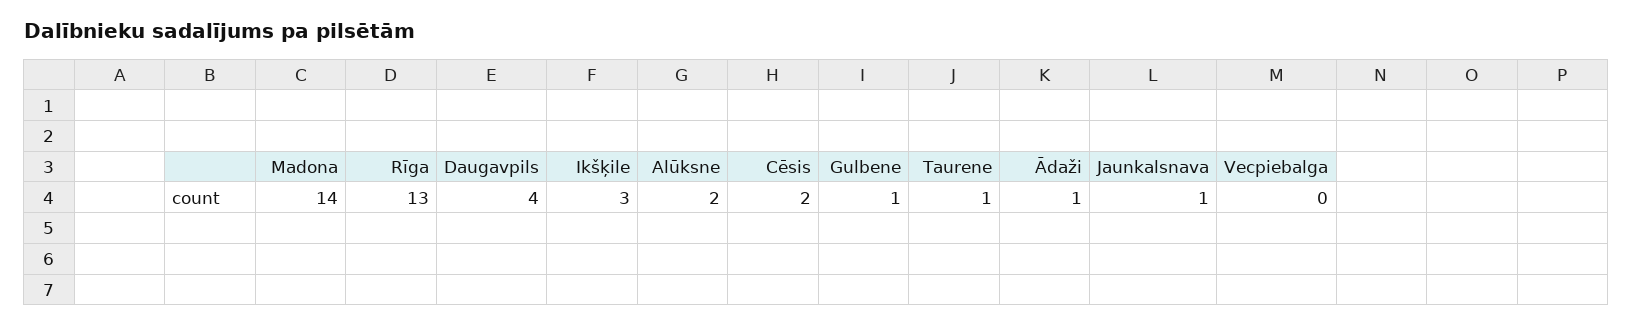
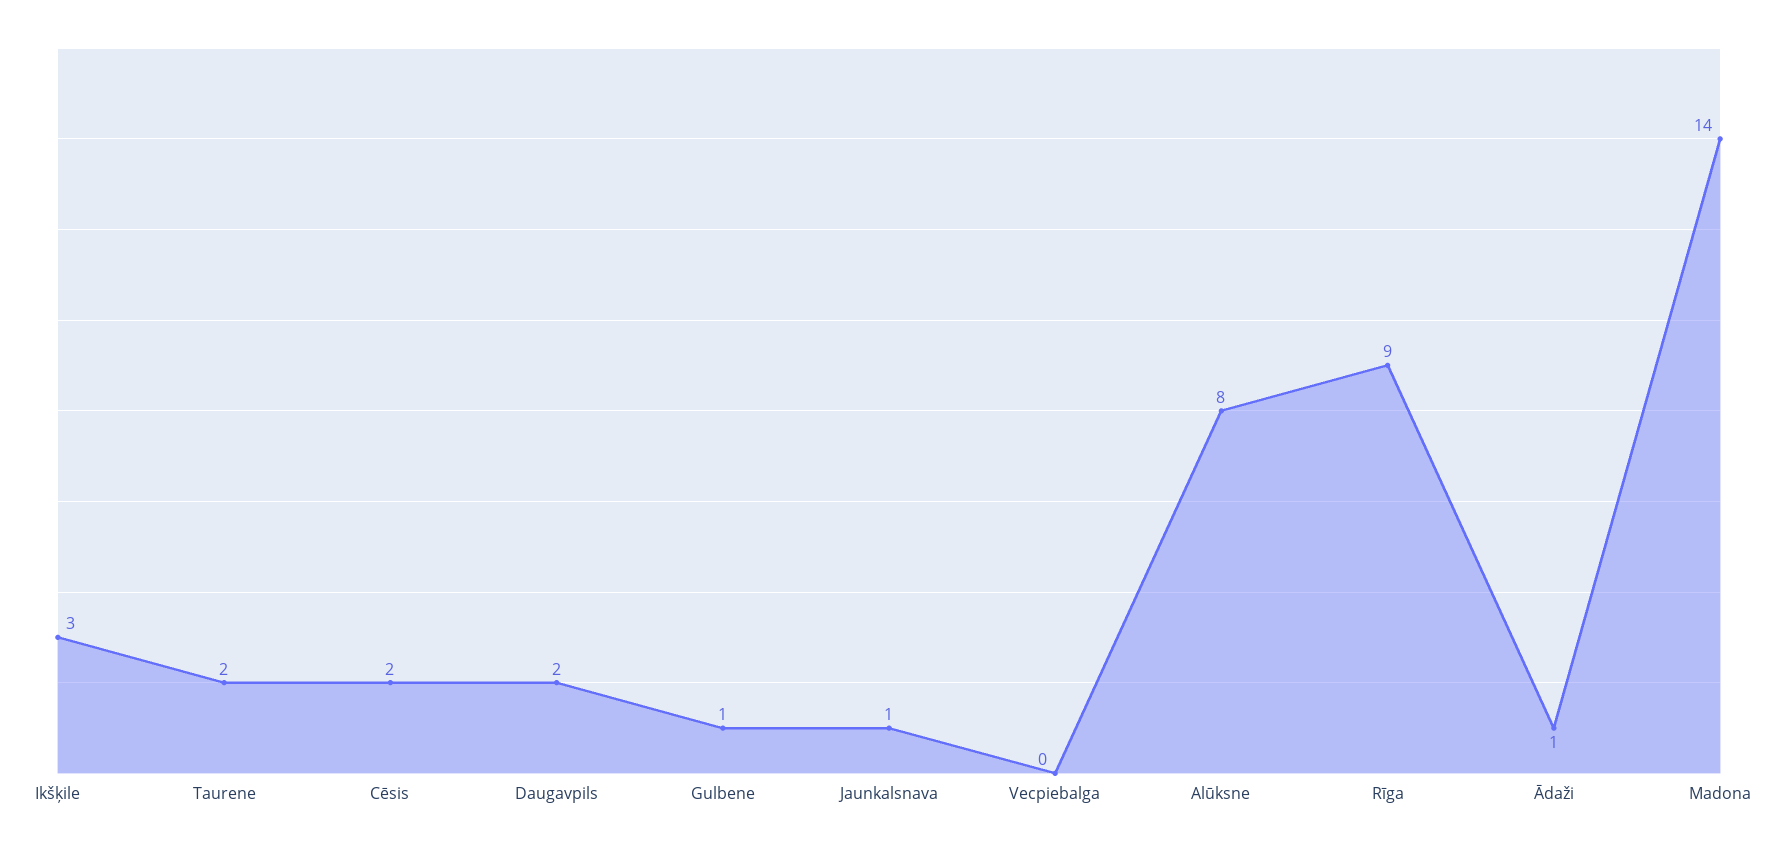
  {
    "Madona": 14,
-   "Rīga": 13,
+   "Rīga": 9,
-   "Daugavpils": 4,
+   "Daugavpils": 2,
    "Ikšķile": 3,
-   "Alūksne": 2,
+   "Alūksne": 8,
    "Cēsis": 2,
    "Gulbene": 1,
-   "Taurene": 1,
+   "Taurene": 2,
    "Ādaži": 1,
    "Jaunkalsnava": 1,
    "Vecpiebalga": 0
  }

